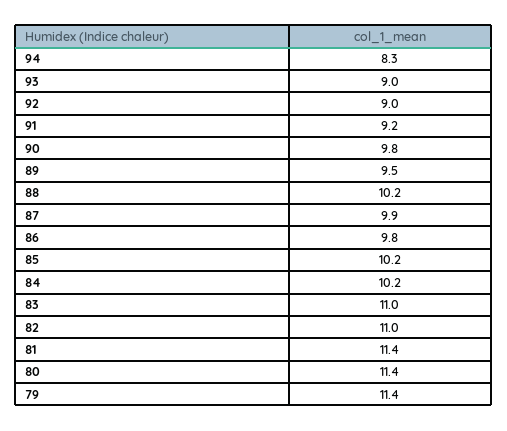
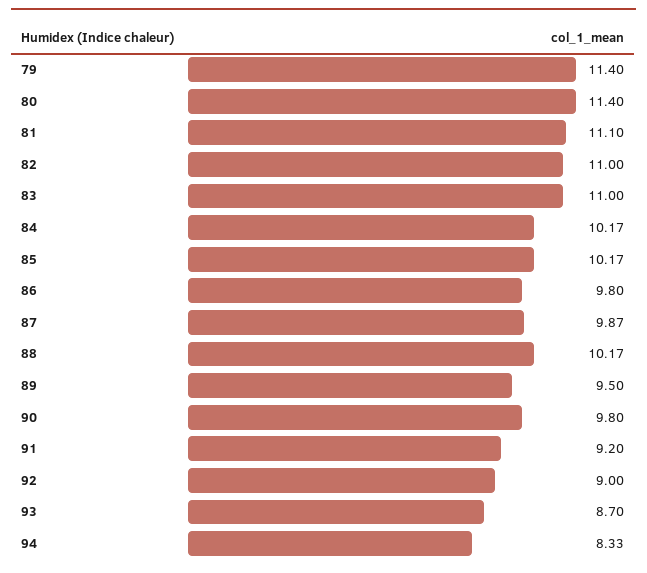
  {
    "94": 8.33,
-   "93": 9,
+   "93": 8.7,
    "92": 9,
    "91": 9.2,
    "90": 9.8,
    "89": 9.5,
    "88": 10.17,
    "87": 9.87,
    "86": 9.8,
    "85": 10.17,
    "84": 10.17,
    "83": 11,
    "82": 11,
-   "81": 11.4,
+   "81": 11.1,
    "80": 11.4,
    "79": 11.4
  }

